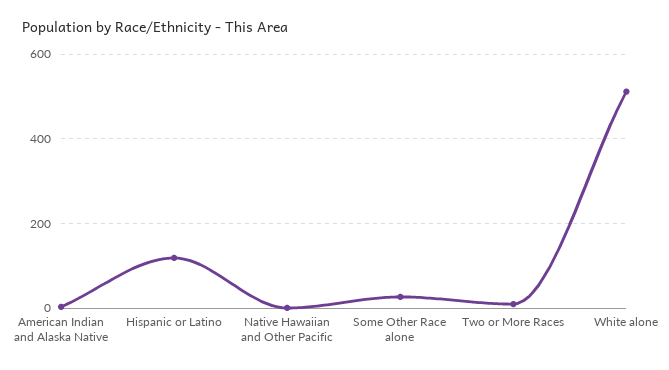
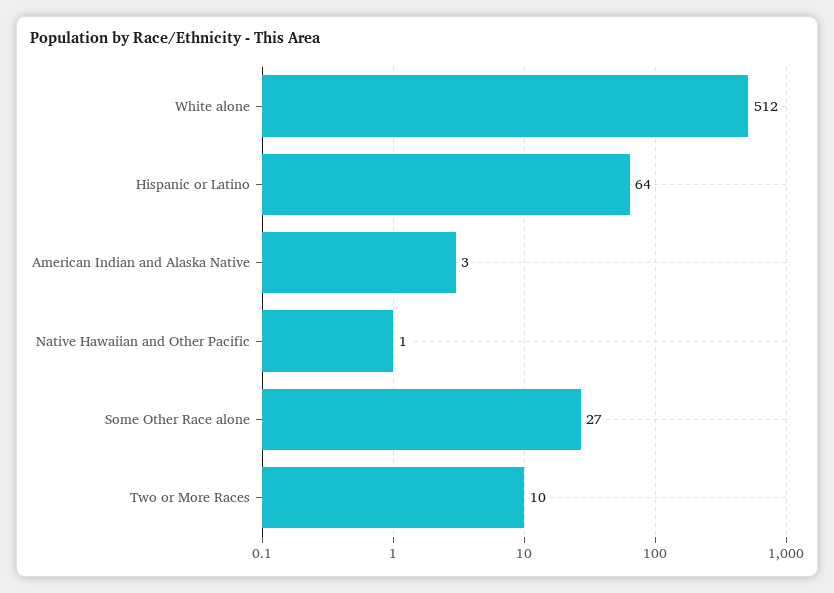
  {
    "American Indian and Alaska Native": 3,
-   "Hispanic or Latino": 120,
+   "Hispanic or Latino": 64,
    "Native Hawaiian and Other Pacific": 1,
    "Some Other Race alone": 27,
    "Two or More Races": 10,
    "White alone": 512
  }

